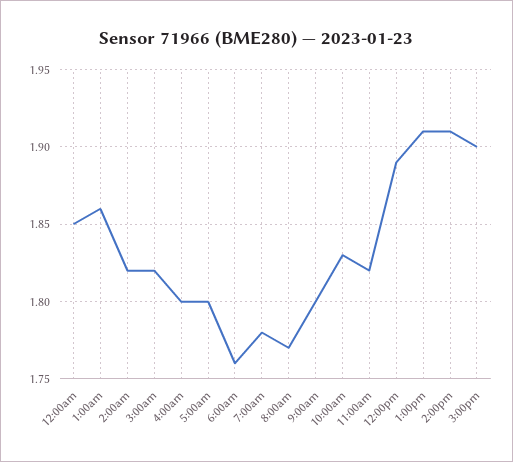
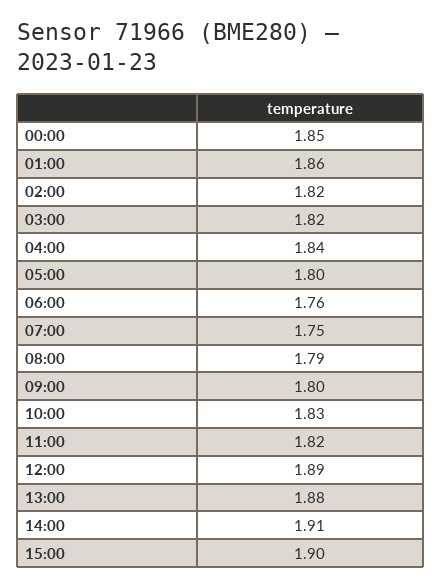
  {
    "12:00am": 1.85,
    "1:00am": 1.86,
    "2:00am": 1.82,
    "3:00am": 1.82,
-   "4:00am": 1.8,
+   "4:00am": 1.84,
    "5:00am": 1.8,
    "6:00am": 1.76,
-   "7:00am": 1.78,
+   "7:00am": 1.75,
-   "8:00am": 1.77,
+   "8:00am": 1.79,
    "9:00am": 1.8,
    "10:00am": 1.83,
    "11:00am": 1.82,
    "12:00pm": 1.89,
-   "1:00pm": 1.91,
+   "1:00pm": 1.88,
    "2:00pm": 1.91,
    "3:00pm": 1.9
  }

